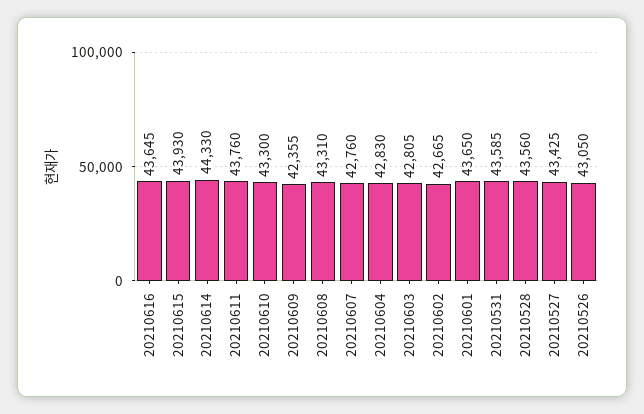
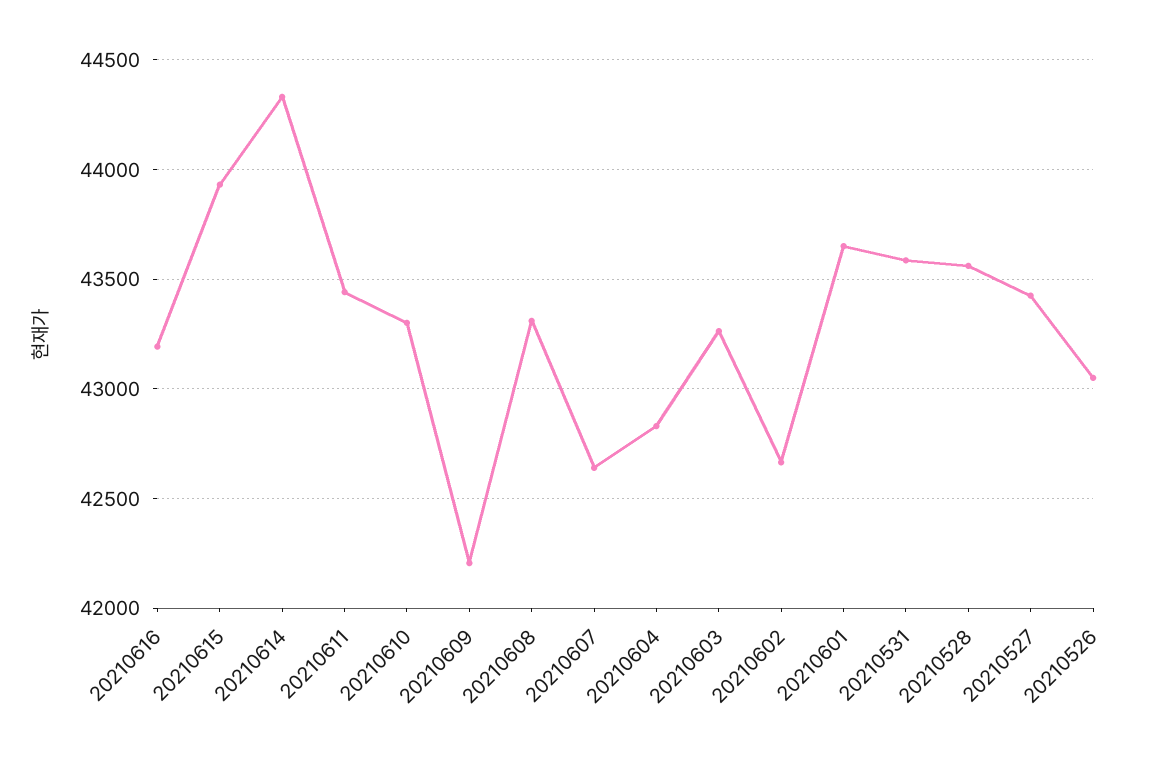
  {
-   "20210616": 43645,
+   "20210616": 43200,
    "20210615": 43930,
    "20210614": 44330,
-   "20210611": 43760,
+   "20210611": 43450,
    "20210610": 43300,
-   "20210609": 42355,
+   "20210609": 42200,
    "20210608": 43310,
-   "20210607": 42760,
+   "20210607": 42650,
    "20210604": 42830,
-   "20210603": 42805,
+   "20210603": 43250,
    "20210602": 42665,
    "20210601": 43650,
    "20210531": 43585,
    "20210528": 43560,
    "20210527": 43425,
    "20210526": 43050
  }

